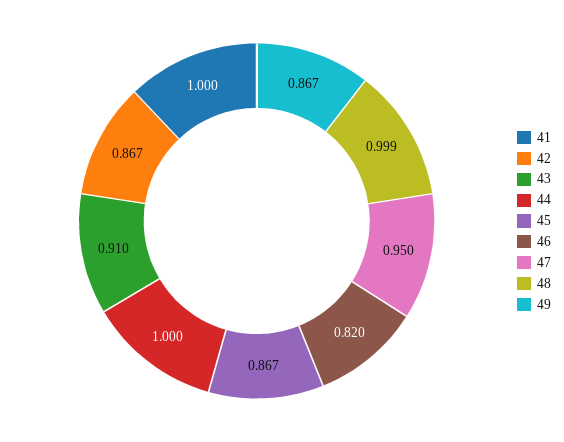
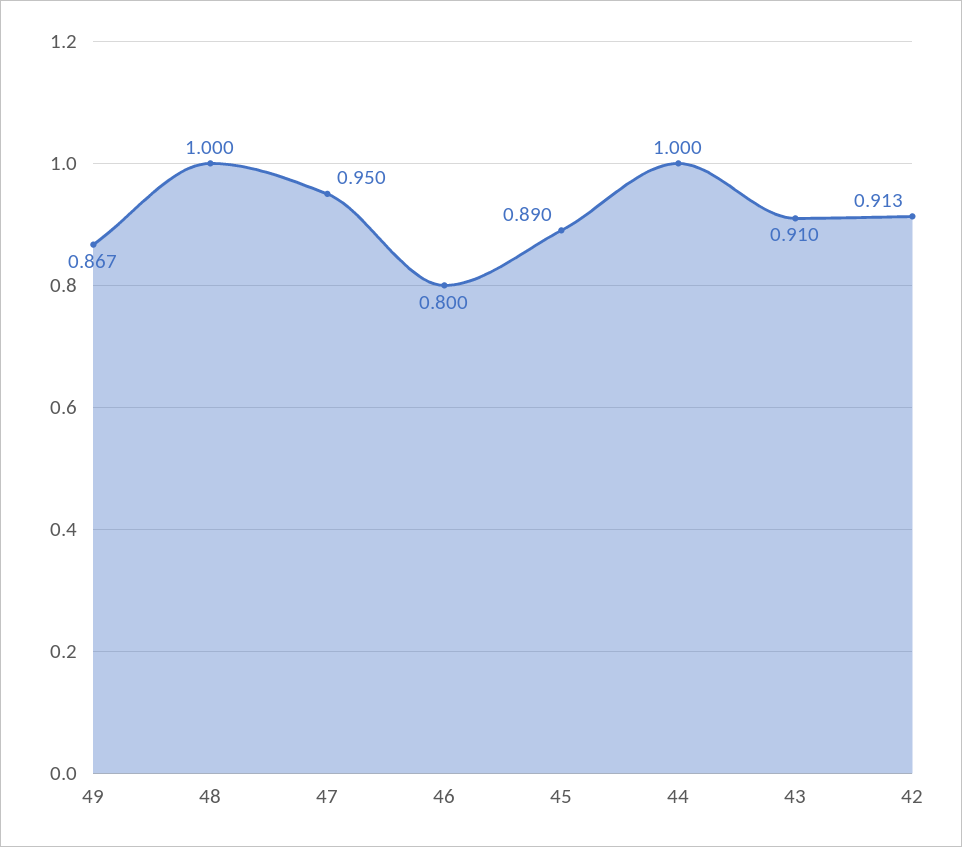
  {
-   "41": 1,
-   "42": 0.867,
+   "42": 0.913,
    "43": 0.91,
    "44": 1,
-   "45": 0.867,
+   "45": 0.89,
-   "46": 0.82,
+   "46": 0.8,
    "47": 0.95,
-   "48": 0.999,
+   "48": 1,
    "49": 0.867
  }

